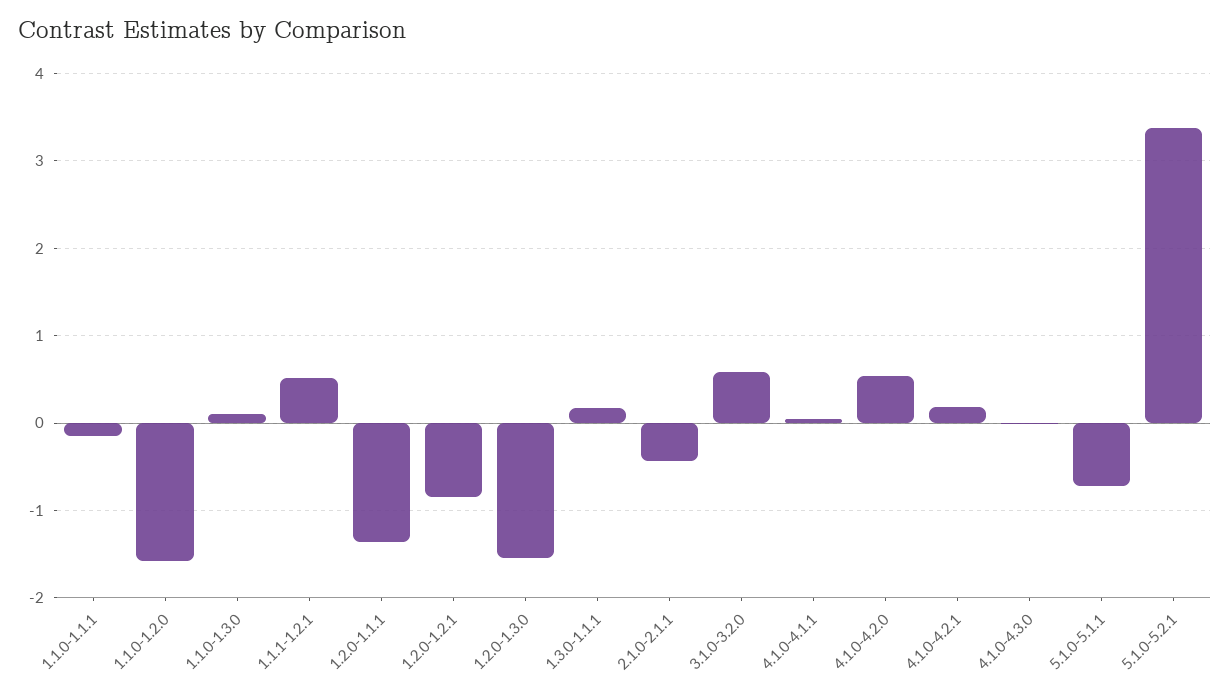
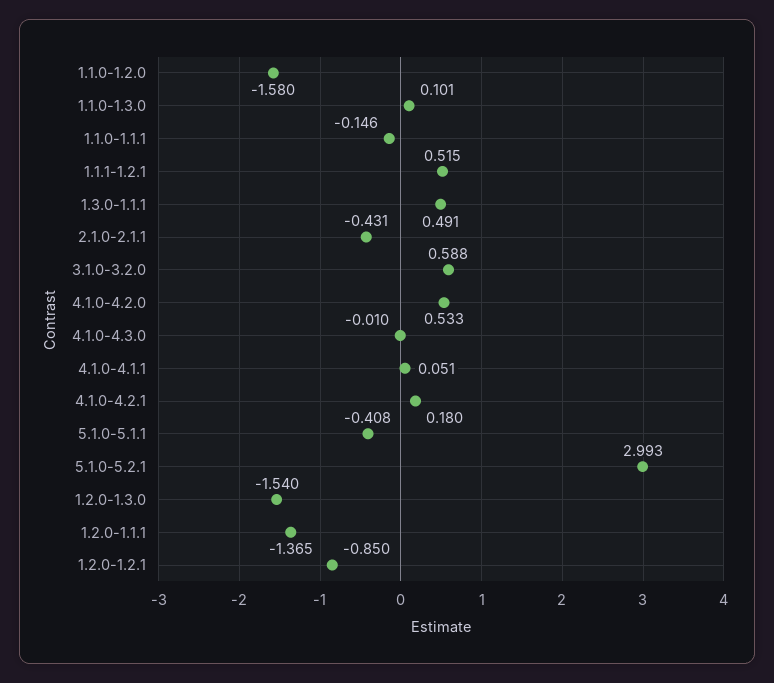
  {
    "1.1.0-1.1.1": -0.146,
    "1.1.0-1.2.0": -1.58,
    "1.1.0-1.3.0": 0.101,
    "1.1.1-1.2.1": 0.515,
    "1.2.0-1.1.1": -1.365,
    "1.2.0-1.2.1": -0.85,
    "1.2.0-1.3.0": -1.54,
-   "1.3.0-1.1.1": 0.2,
+   "1.3.0-1.1.1": 0.491,
    "2.1.0-2.1.1": -0.431,
    "3.1.0-3.2.0": 0.588,
    "4.1.0-4.1.1": 0.051,
    "4.1.0-4.2.0": 0.533,
    "4.1.0-4.2.1": 0.18,
    "4.1.0-4.3.0": -0.01,
-   "5.1.0-5.1.1": -0.7,
+   "5.1.0-5.1.1": -0.408,
-   "5.1.0-5.2.1": 3.4
+   "5.1.0-5.2.1": 2.993
  }

